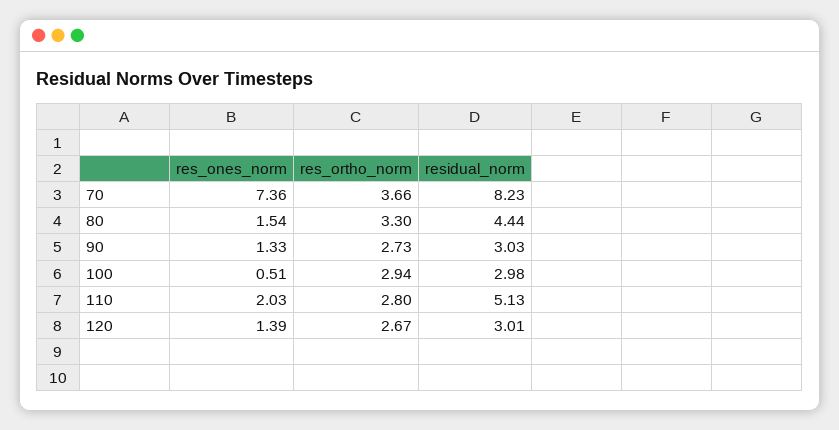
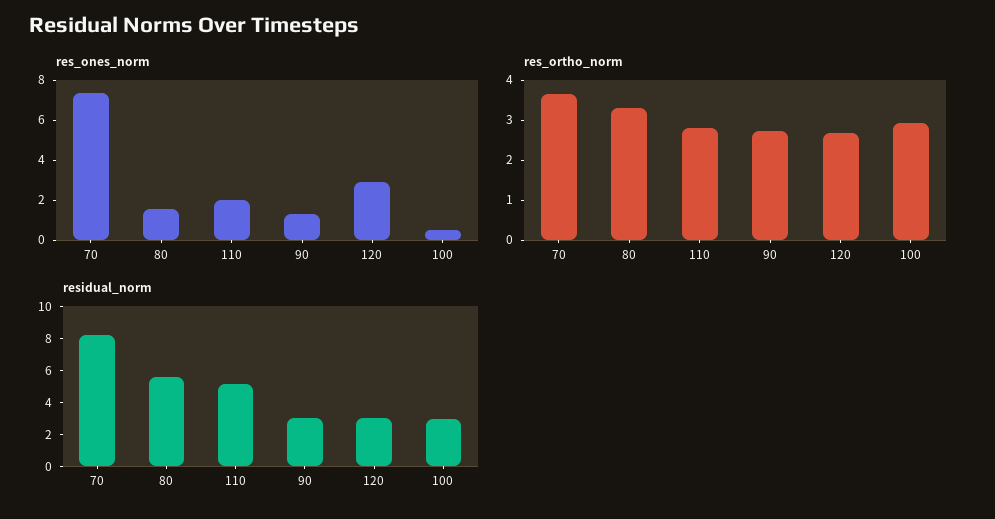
  {
    "res_ones_norm": {
      "70": 7.36,
      "80": 1.54,
      "90": 1.33,
      "100": 0.51,
      "110": 2.03,
-     "120": 1.39
+     "120": 3
    },
    "res_ortho_norm": {
      "70": 3.66,
      "80": 3.3,
      "90": 2.73,
      "100": 2.94,
      "110": 2.8,
      "120": 2.67
    },
    "residual_norm": {
      "70": 8.23,
-     "80": 4.44,
+     "80": 5.5,
      "90": 3.03,
      "100": 2.98,
      "110": 5.13,
      "120": 3.01
    }
  }

